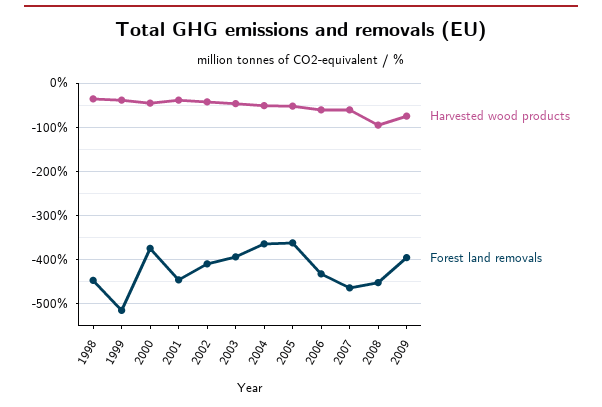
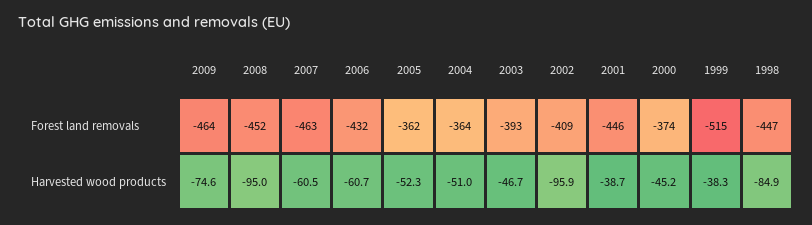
  {
    "Harvested wood products": {
-     "1998": -40,
+     "1998": -84.9,
      "1999": -38.3,
      "2000": -45.2,
      "2001": -38.7,
-     "2002": -40,
+     "2002": -95.9,
      "2003": -46.7,
      "2004": -51,
      "2005": -52.3,
      "2006": -60.7,
      "2007": -60.5,
      "2008": -95,
      "2009": -74.6
    },
    "Forest land removals": {
      "1998": -447,
      "1999": -515,
      "2000": -374,
      "2001": -446,
      "2002": -409,
      "2003": -393,
      "2004": -364,
      "2005": -362,
      "2006": -432,
      "2007": -463,
      "2008": -452,
-     "2009": -400
+     "2009": -464
    }
  }

